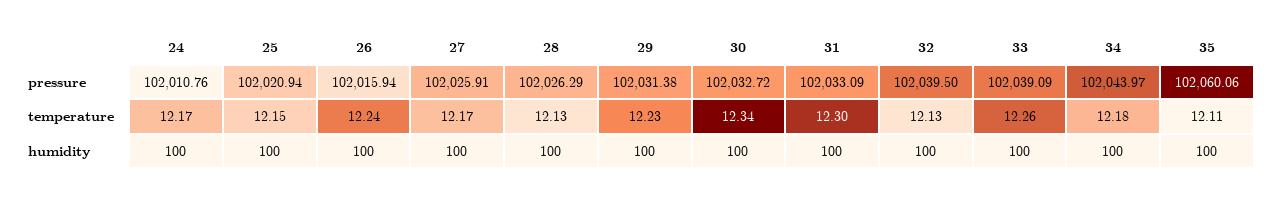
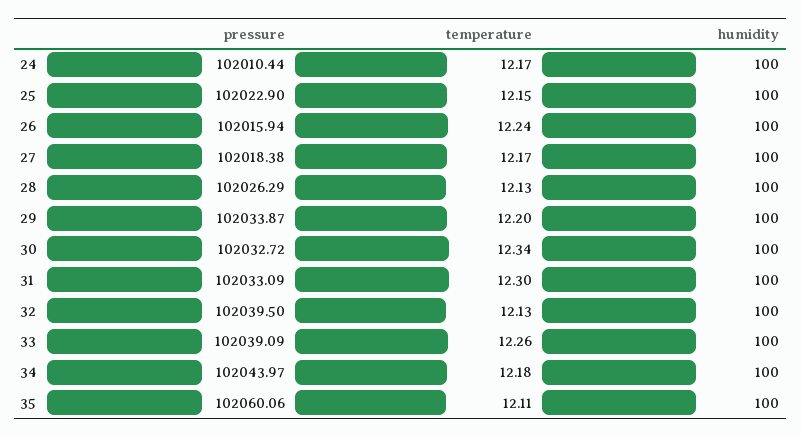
  {
    "24": {
-     "pressure": 102010.76,
+     "pressure": 102010.44,
      "temperature": 12.17,
      "humidity": 100
    },
    "25": {
-     "pressure": 102020.94,
+     "pressure": 102022.9,
      "temperature": 12.15,
      "humidity": 100
    },
    "26": {
      "pressure": 102015.94,
      "temperature": 12.24,
      "humidity": 100
    },
    "27": {
-     "pressure": 102025.91,
+     "pressure": 102018.38,
      "temperature": 12.17,
      "humidity": 100
    },
    "28": {
      "pressure": 102026.29,
      "temperature": 12.13,
      "humidity": 100
    },
    "29": {
-     "pressure": 102031.38,
+     "pressure": 102033.87,
-     "temperature": 12.23,
+     "temperature": 12.2,
      "humidity": 100
    },
    "30": {
      "pressure": 102032.72,
      "temperature": 12.34,
      "humidity": 100
    },
    "31": {
      "pressure": 102033.09,
      "temperature": 12.3,
      "humidity": 100
    },
    "32": {
      "pressure": 102039.5,
      "temperature": 12.13,
      "humidity": 100
    },
    "33": {
      "pressure": 102039.09,
      "temperature": 12.26,
      "humidity": 100
    },
    "34": {
      "pressure": 102043.97,
      "temperature": 12.18,
      "humidity": 100
    },
    "35": {
      "pressure": 102060.06,
      "temperature": 12.11,
      "humidity": 100
    }
  }

